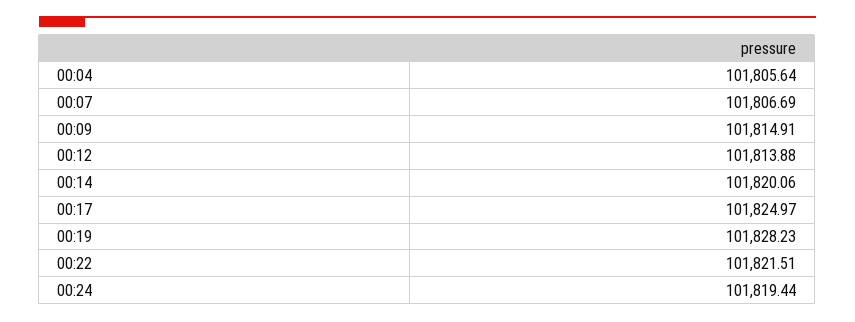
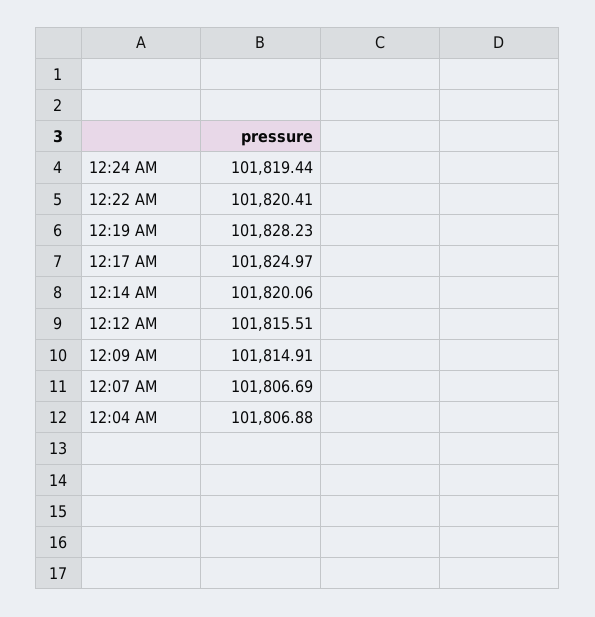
  {
-   "00:04": 101805.64,
+   "00:04": 101806.88,
    "00:07": 101806.69,
    "00:09": 101814.91,
-   "00:12": 101813.88,
+   "00:12": 101815.51,
    "00:14": 101820.06,
    "00:17": 101824.97,
    "00:19": 101828.23,
-   "00:22": 101821.51,
+   "00:22": 101820.41,
    "00:24": 101819.44
  }

